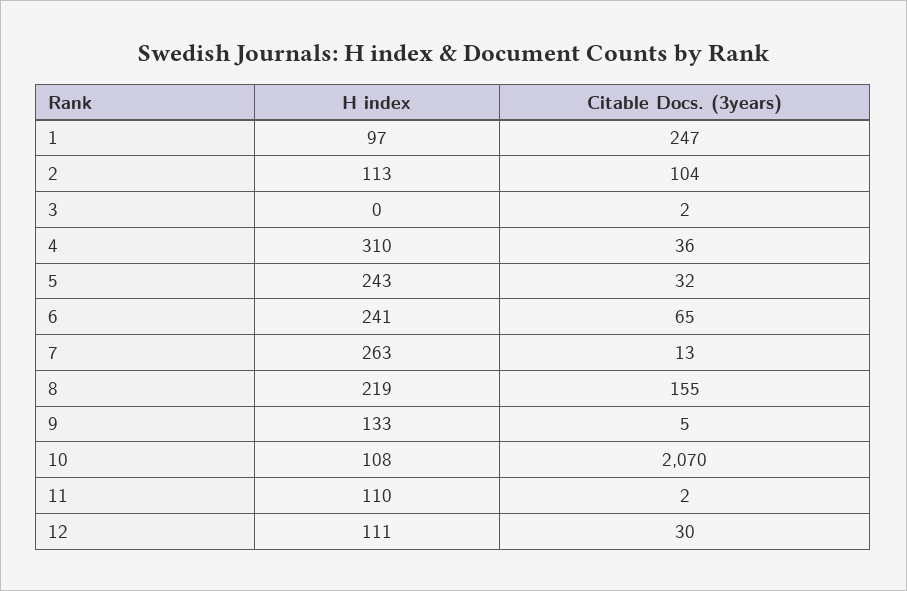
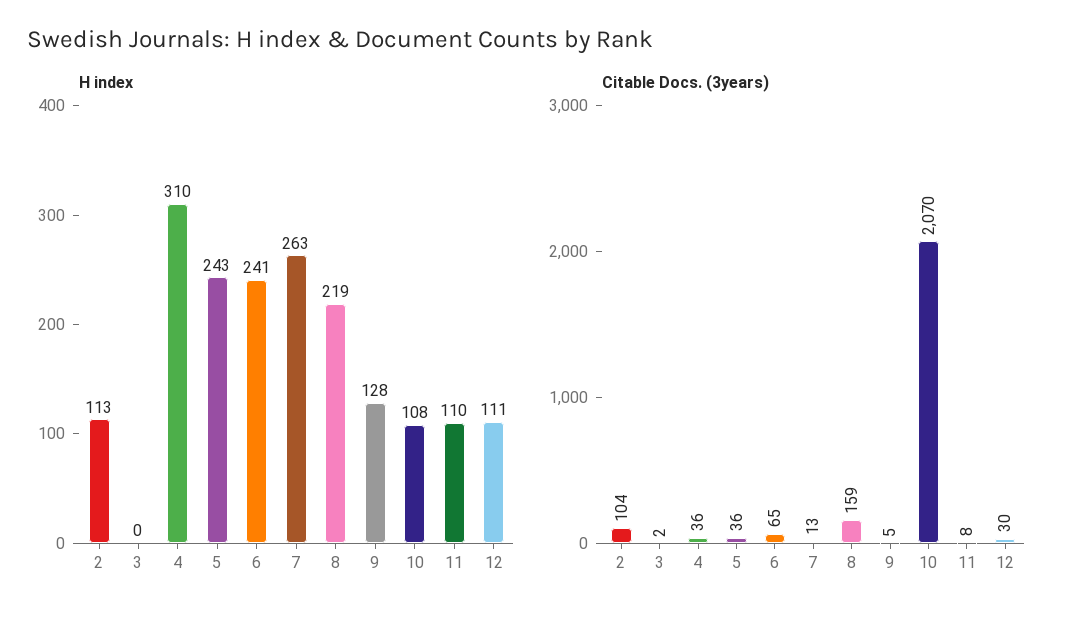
  {
    "H index": {
-     "1": 97,
      "2": 113,
      "3": 0,
      "4": 310,
      "5": 243,
      "6": 241,
      "7": 263,
      "8": 219,
-     "9": 133,
+     "9": 128,
      "10": 108,
      "11": 110,
      "12": 111
    },
    "Citable Docs. (3years)": {
-     "1": 247,
      "2": 104,
      "3": 2,
      "4": 36,
-     "5": 32,
+     "5": 36,
      "6": 65,
      "7": 13,
-     "8": 155,
+     "8": 159,
      "9": 5,
      "10": 2070,
-     "11": 2,
+     "11": 8,
      "12": 30
    }
  }

